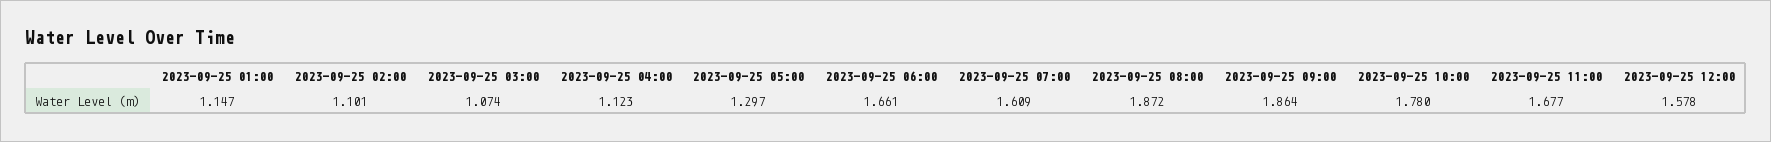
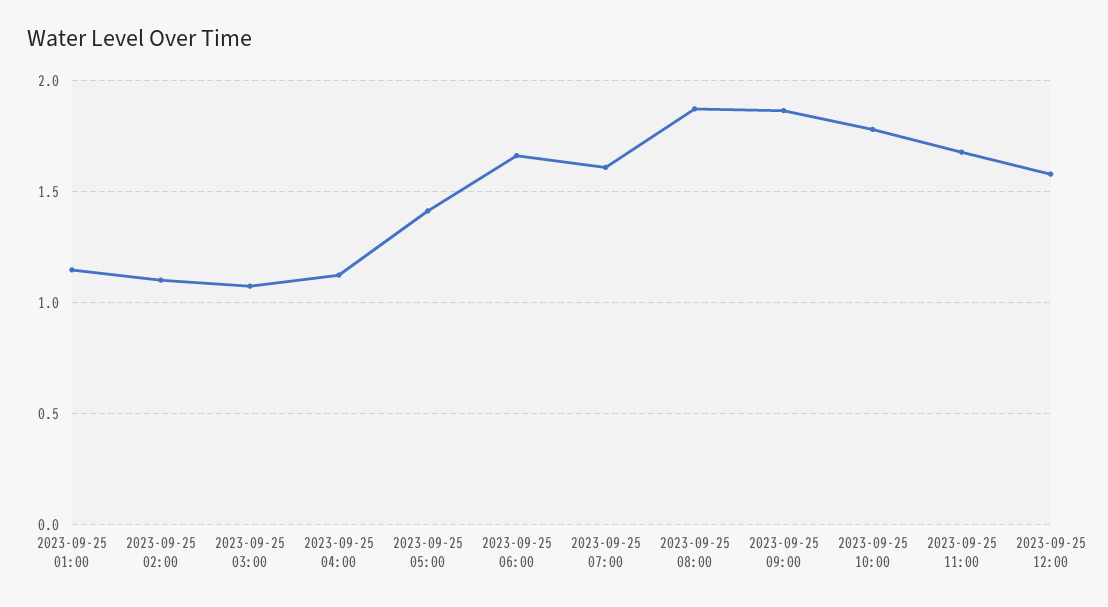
  {
    "2023-09-25 01:00": 1.147,
    "2023-09-25 02:00": 1.101,
    "2023-09-25 03:00": 1.074,
    "2023-09-25 04:00": 1.123,
-   "2023-09-25 05:00": 1.297,
+   "2023-09-25 05:00": 1.4,
    "2023-09-25 06:00": 1.661,
    "2023-09-25 07:00": 1.609,
    "2023-09-25 08:00": 1.872,
    "2023-09-25 09:00": 1.864,
    "2023-09-25 10:00": 1.78,
    "2023-09-25 11:00": 1.677,
    "2023-09-25 12:00": 1.578
  }

